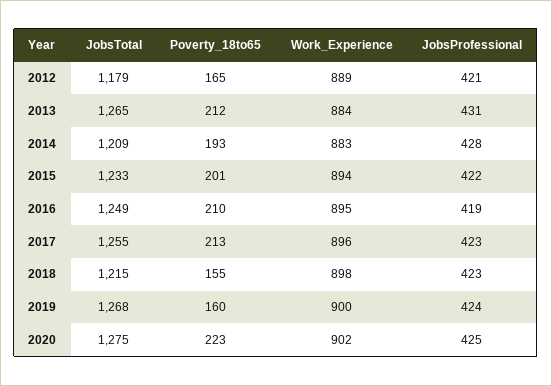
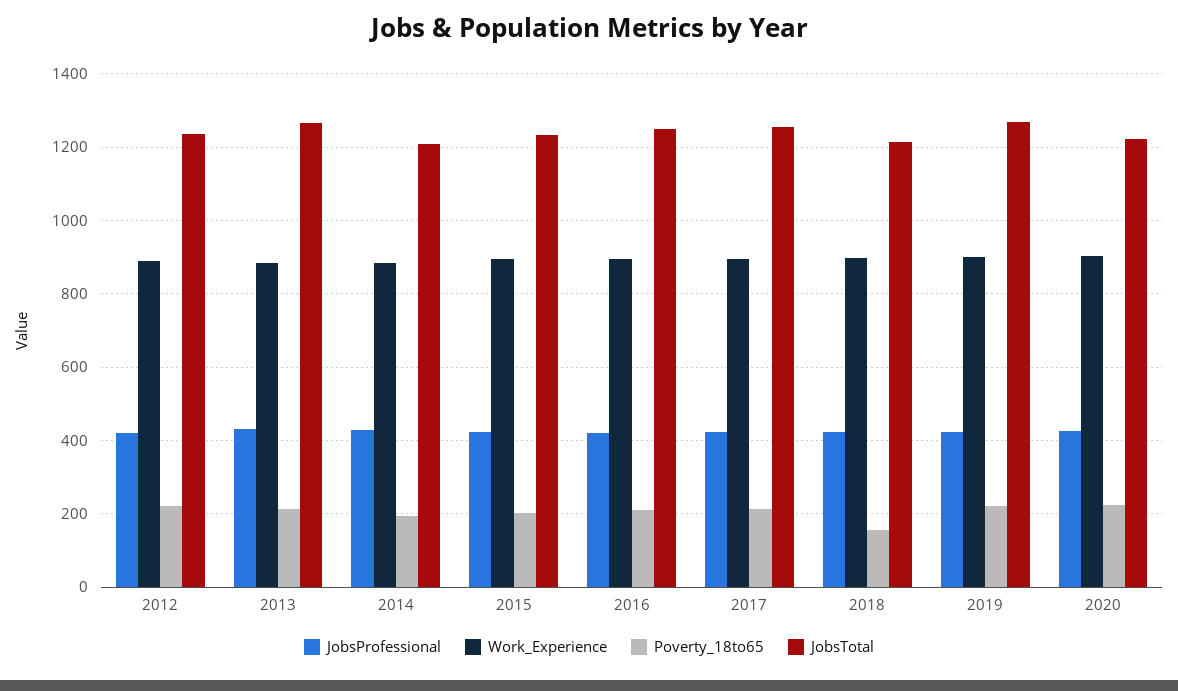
  {
    "JobsTotal": {
-     "2012": 1179,
+     "2012": 1240,
      "2013": 1265,
      "2014": 1209,
      "2015": 1233,
      "2016": 1249,
      "2017": 1255,
      "2018": 1215,
      "2019": 1268,
-     "2020": 1275
+     "2020": 1220
    },
    "Poverty_18to65": {
-     "2012": 165,
+     "2012": 220,
      "2013": 212,
      "2014": 193,
      "2015": 201,
      "2016": 210,
      "2017": 213,
      "2018": 155,
-     "2019": 160,
+     "2019": 220,
      "2020": 223
    },
    "Work_Experience": {
      "2012": 889,
      "2013": 884,
      "2014": 883,
      "2015": 894,
      "2016": 895,
      "2017": 896,
      "2018": 898,
      "2019": 900,
      "2020": 902
    },
    "JobsProfessional": {
      "2012": 421,
      "2013": 431,
      "2014": 428,
      "2015": 422,
      "2016": 419,
      "2017": 423,
      "2018": 423,
      "2019": 424,
      "2020": 425
    }
  }

